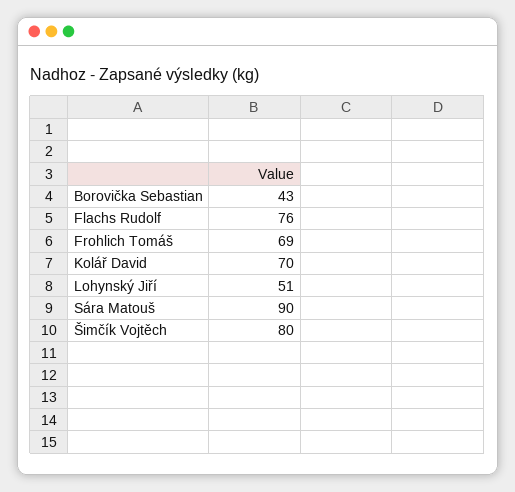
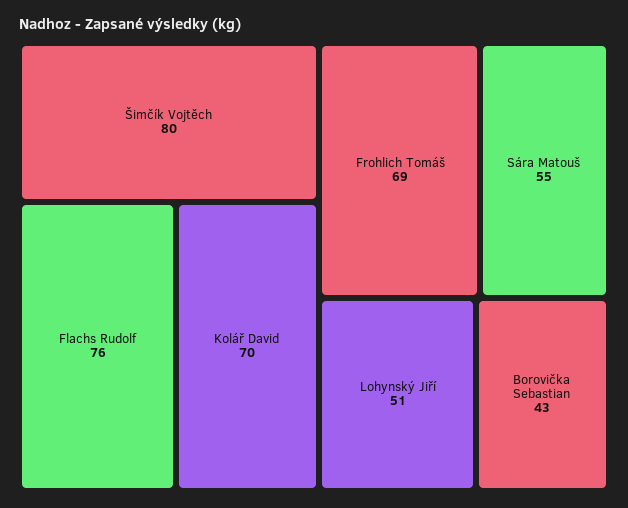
  {
    "Borovička Sebastian": 43,
    "Flachs Rudolf": 76,
    "Frohlich Tomáš": 69,
    "Kolář David": 70,
    "Lohynský Jiří": 51,
-   "Sára Matouš": 90,
+   "Sára Matouš": 55,
    "Šimčík Vojtěch": 80
  }

